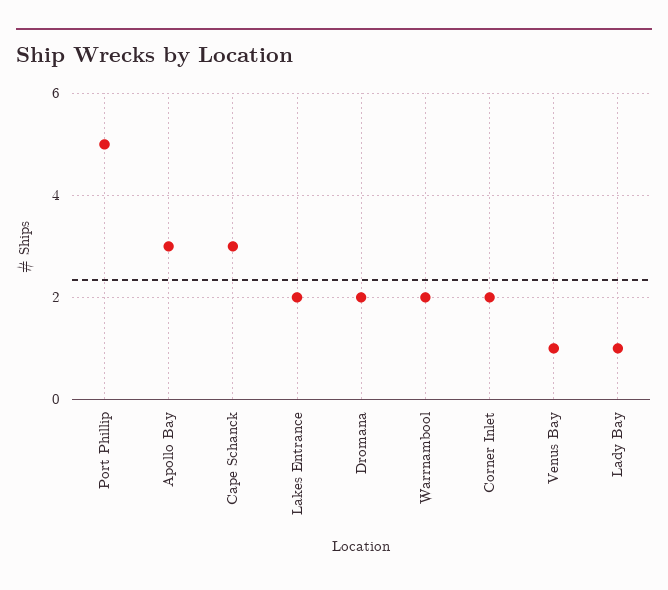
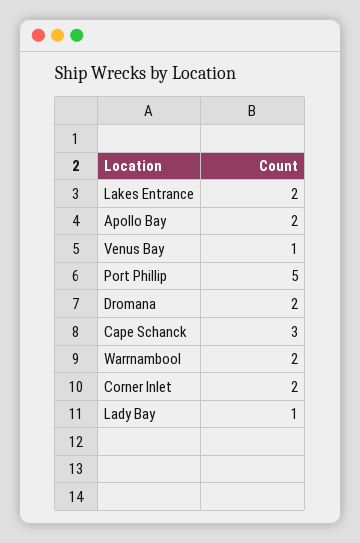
  {
    "Port Phillip": 5,
-   "Apollo Bay": 3,
+   "Apollo Bay": 2,
    "Cape Schanck": 3,
    "Lakes Entrance": 2,
    "Dromana": 2,
    "Warrnambool": 2,
    "Corner Inlet": 2,
    "Venus Bay": 1,
    "Lady Bay": 1
  }

